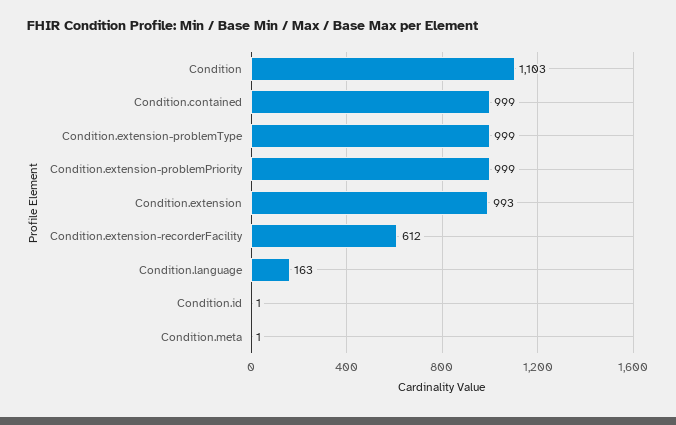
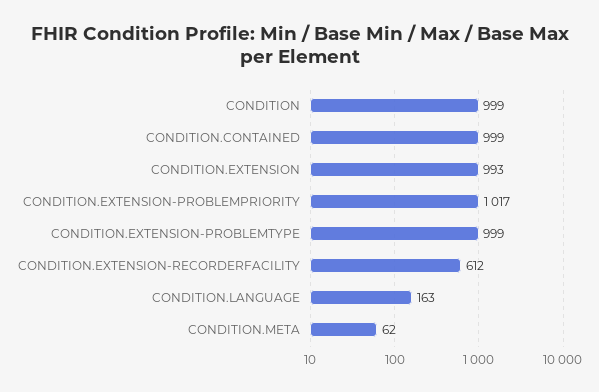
  {
-   "Condition": 1103,
+   "Condition": 999,
    "Condition.contained": 999,
    "Condition.extension-problemType": 999,
-   "Condition.extension-problemPriority": 999,
+   "Condition.extension-problemPriority": 1017,
    "Condition.extension": 993,
    "Condition.extension-recorderFacility": 612,
    "Condition.language": 163,
-   "Condition.id": 1,
-   "Condition.meta": 1
+   "Condition.meta": 62
  }

